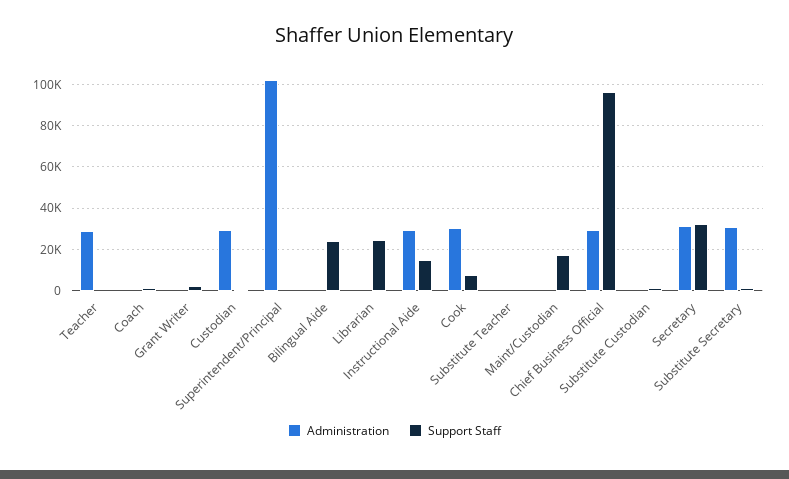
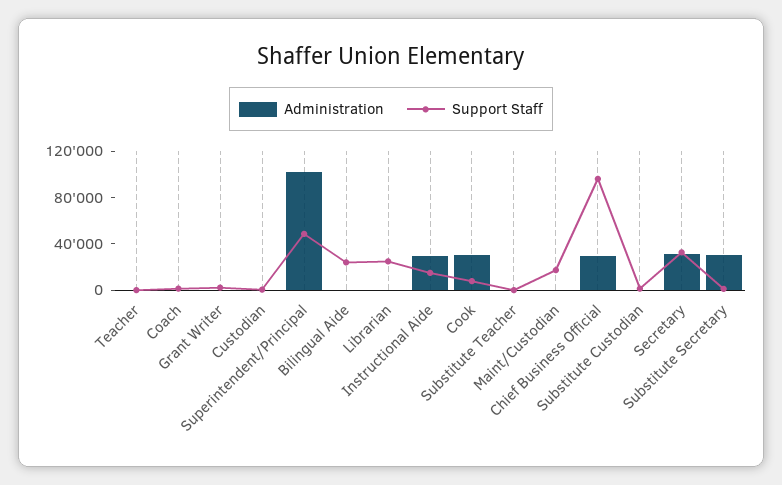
  {
    "Administration": {
-     "Teacher": 30000,
+     "Teacher": 0,
      "Coach": 0,
      "Grant Writer": 0,
-     "Custodian": 30000,
+     "Custodian": 0,
      "Superintendent/Principal": 100000,
      "Bilingual Aide": 0,
      "Librarian": 0,
      "Instructional Aide": 30000,
      "Cook": 30000,
      "Substitute Teacher": 0,
      "Maint/Custodian": 0,
      "Chief Business Official": 30000,
      "Substitute Custodian": 0,
      "Secretary": 30000,
      "Substitute Secretary": 30000
    },
    "Support Staff": {
      "Teacher": 0,
      "Coach": 0,
      "Grant Writer": 0,
      "Custodian": 0,
-     "Superintendent/Principal": 0,
+     "Superintendent/Principal": 50000,
      "Bilingual Aide": 25000,
      "Librarian": 25000,
      "Instructional Aide": 15000,
      "Cook": 10000,
      "Substitute Teacher": 0,
      "Maint/Custodian": 15000,
      "Chief Business Official": 95000,
      "Substitute Custodian": 0,
      "Secretary": 35000,
      "Substitute Secretary": 0
    }
  }

